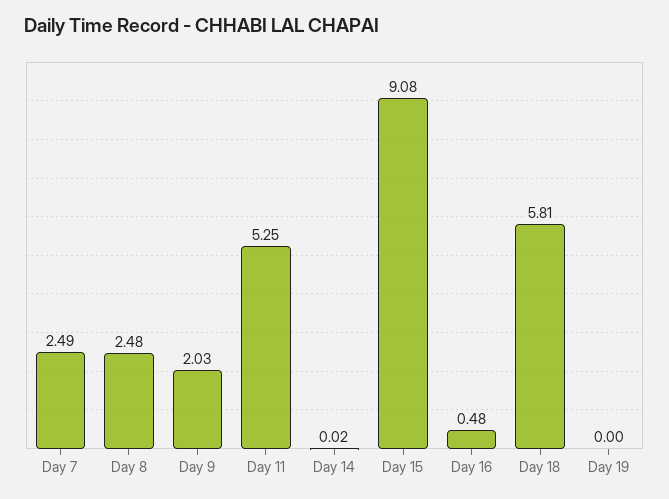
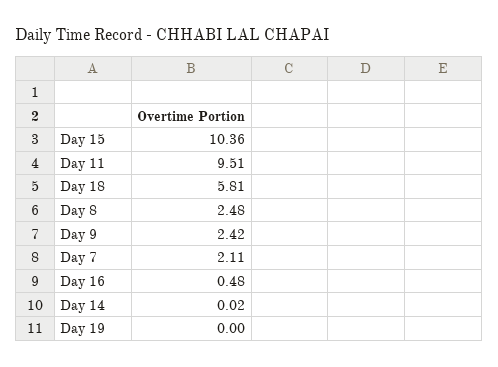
  {
-   "Day 7": 2.49,
+   "Day 7": 2.11,
    "Day 8": 2.48,
-   "Day 9": 2.03,
+   "Day 9": 2.42,
-   "Day 11": 5.25,
+   "Day 11": 9.51,
    "Day 14": 0.02,
-   "Day 15": 9.08,
+   "Day 15": 10.36,
    "Day 16": 0.48,
    "Day 18": 5.81,
    "Day 19": 0
  }

